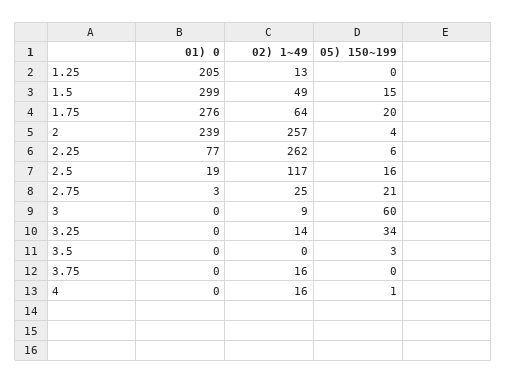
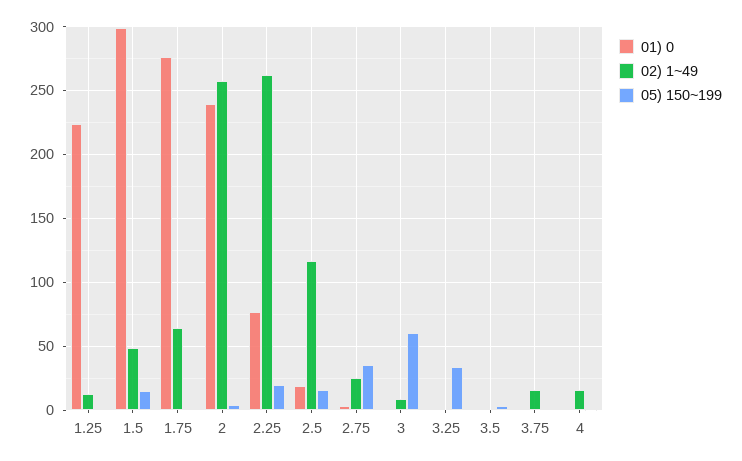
  {
    "01) 0": {
-     "1.25": 205,
+     "1.25": 225,
      "1.5": 299,
      "1.75": 276,
      "2": 239,
      "2.25": 77,
      "2.5": 19,
      "2.75": 3,
      "3": 0,
      "3.25": 0,
      "3.5": 0,
      "3.75": 0,
      "4": 0
    },
    "02) 1~49": {
      "1.25": 13,
      "1.5": 49,
      "1.75": 64,
      "2": 257,
      "2.25": 262,
      "2.5": 117,
      "2.75": 25,
      "3": 9,
-     "3.25": 14,
+     "3.25": 0,
      "3.5": 0,
      "3.75": 16,
      "4": 16
    },
    "05) 150~199": {
      "1.25": 0,
      "1.5": 15,
-     "1.75": 20,
+     "1.75": 0,
      "2": 4,
-     "2.25": 6,
+     "2.25": 20,
      "2.5": 16,
-     "2.75": 21,
+     "2.75": 35,
      "3": 60,
      "3.25": 34,
      "3.5": 3,
      "3.75": 0,
      "4": 1
    }
  }

